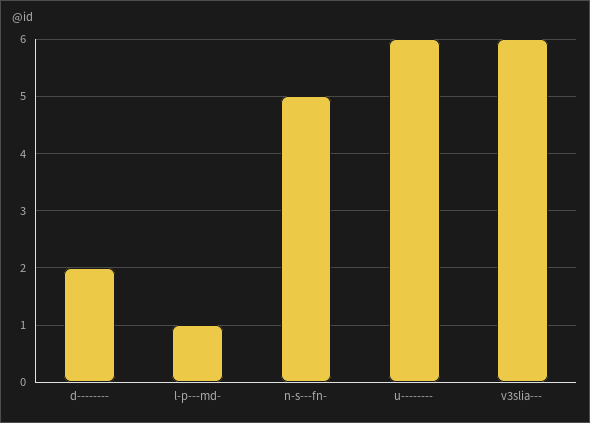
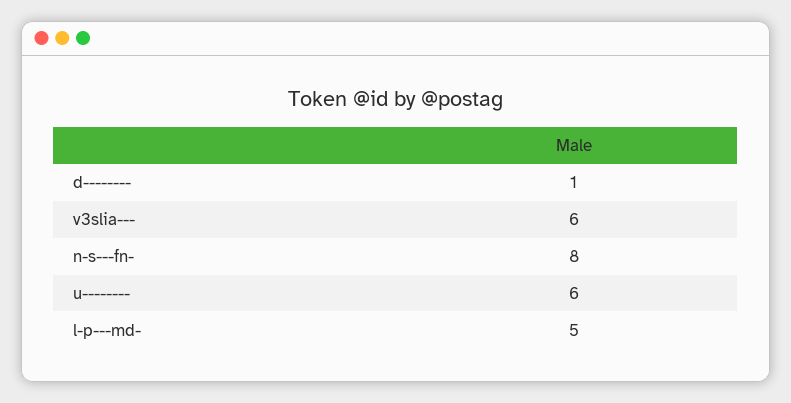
  {
-   "d--------": 2,
+   "d--------": 1,
-   "l-p---md-": 1,
+   "l-p---md-": 5,
-   "n-s---fn-": 5,
+   "n-s---fn-": 8,
    "u--------": 6,
    "v3slia---": 6
  }

